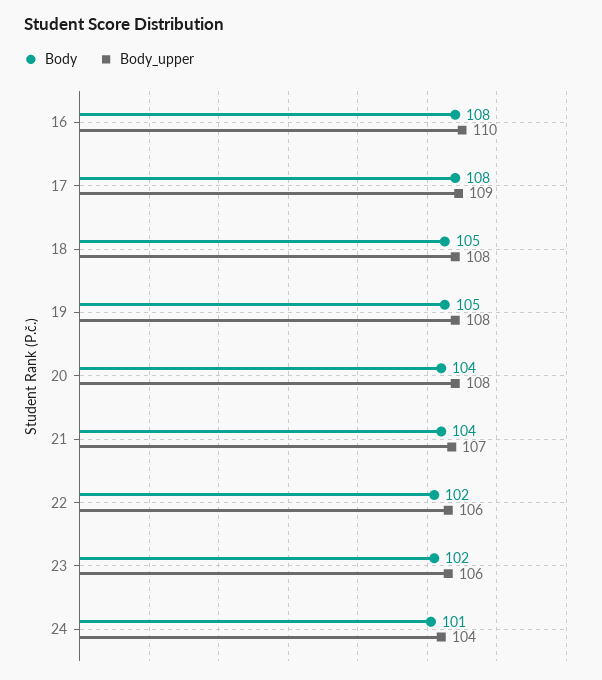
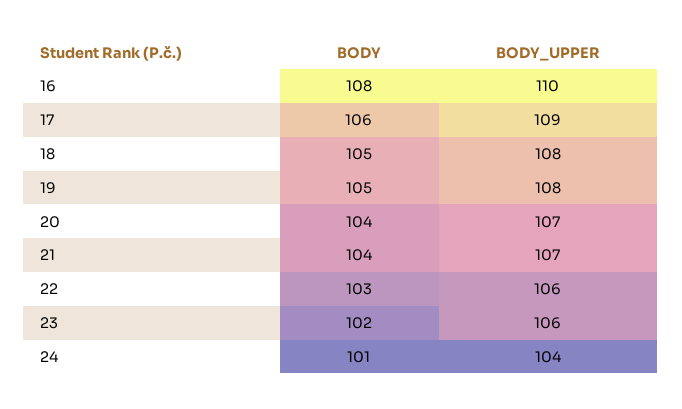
  {
    "Body": {
      "16": 108,
-     "17": 108,
+     "17": 106,
      "18": 105,
      "19": 105,
      "20": 104,
      "21": 104,
-     "22": 102,
+     "22": 103,
      "23": 102,
      "24": 101
    },
    "Body_upper": {
      "16": 110,
      "17": 109,
      "18": 108,
      "19": 108,
-     "20": 108,
+     "20": 107,
      "21": 107,
      "22": 106,
      "23": 106,
      "24": 104
    }
  }

